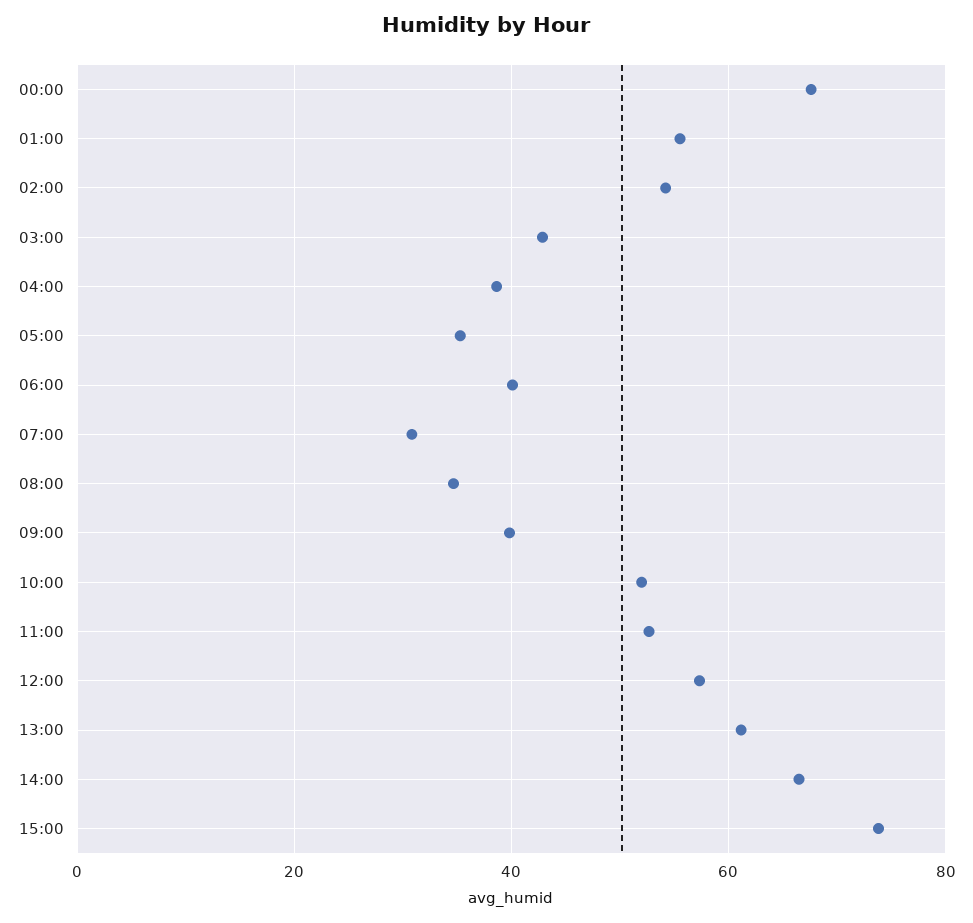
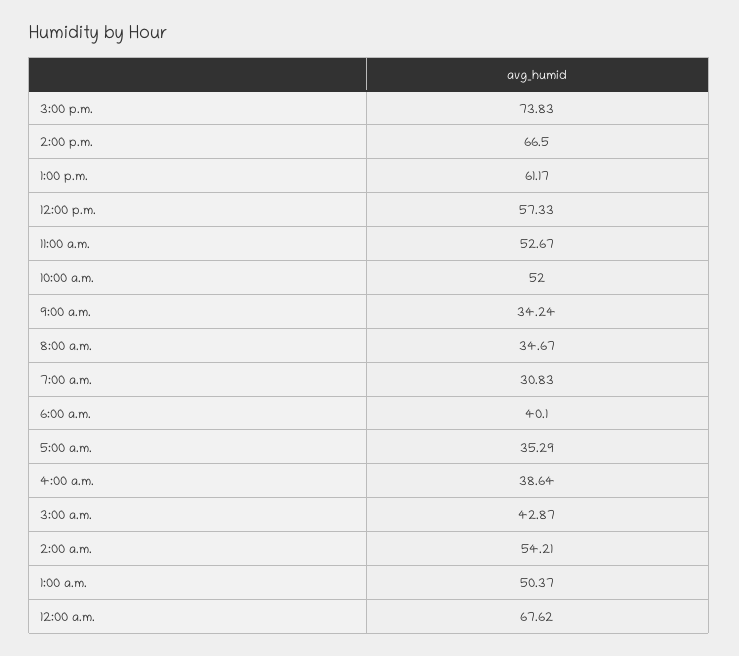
  {
    "00:00": 67.62,
-   "01:00": 56,
+   "01:00": 50.37,
    "02:00": 54.21,
    "03:00": 42.87,
    "04:00": 38.64,
    "05:00": 35.29,
    "06:00": 40.1,
    "07:00": 30.83,
    "08:00": 34.67,
-   "09:00": 40,
+   "09:00": 34.24,
    "10:00": 52,
    "11:00": 52.67,
    "12:00": 57.33,
    "13:00": 61.17,
    "14:00": 66.5,
    "15:00": 73.83
  }

